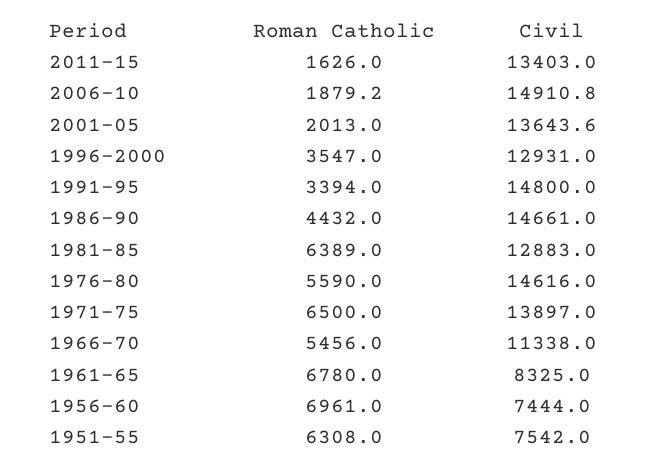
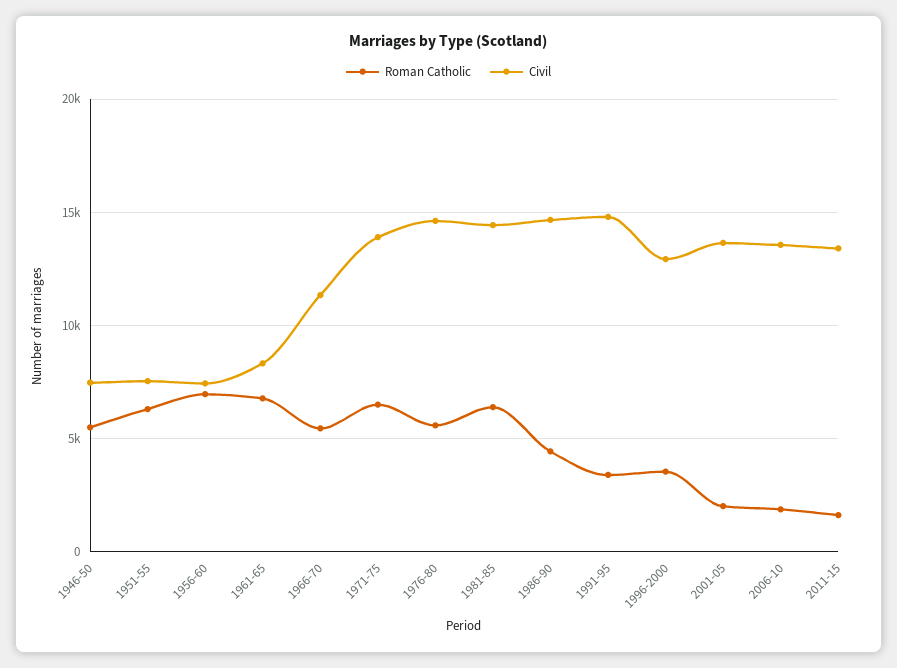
  {
    "Roman Catholic": {
      "2011-15": 1626,
      "2006-10": 1879.2,
      "2001-05": 2013,
      "1996-2000": 3547,
      "1991-95": 3394,
      "1986-90": 4432,
      "1981-85": 6389,
      "1976-80": 5590,
      "1971-75": 6500,
      "1966-70": 5456,
      "1961-65": 6780,
      "1956-60": 6961,
-     "1951-55": 6308
+     "1951-55": 6308,
+     "1946-50": 5500
    },
    "Civil": {
      "2011-15": 13403,
-     "2006-10": 14910.8,
+     "2006-10": 13500,
      "2001-05": 13643.6,
      "1996-2000": 12931,
      "1991-95": 14800,
      "1986-90": 14661,
-     "1981-85": 12883,
+     "1981-85": 14500,
      "1976-80": 14616,
      "1971-75": 13897,
      "1966-70": 11338,
      "1961-65": 8325,
      "1956-60": 7444,
-     "1951-55": 7542
+     "1951-55": 7542,
+     "1946-50": 7500
    }
  }

